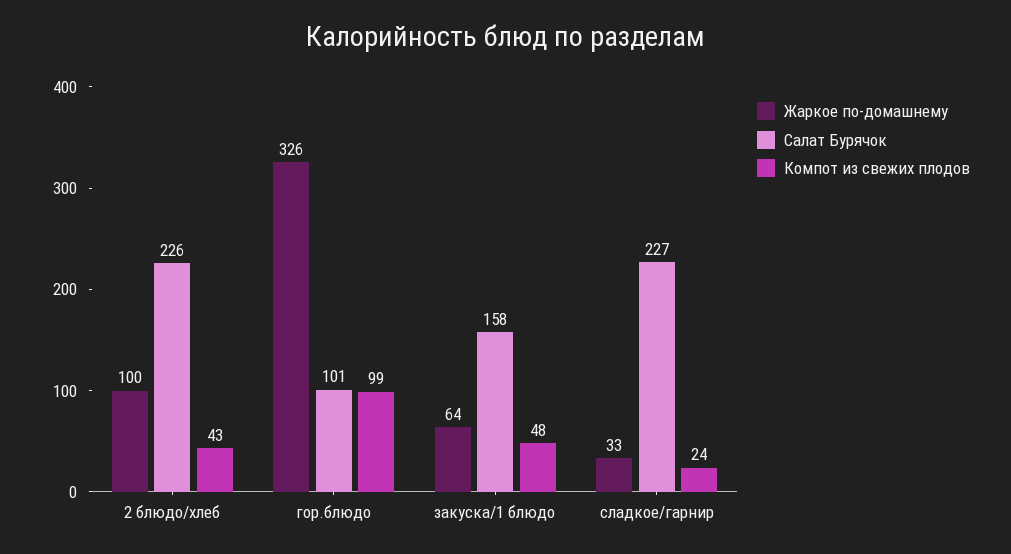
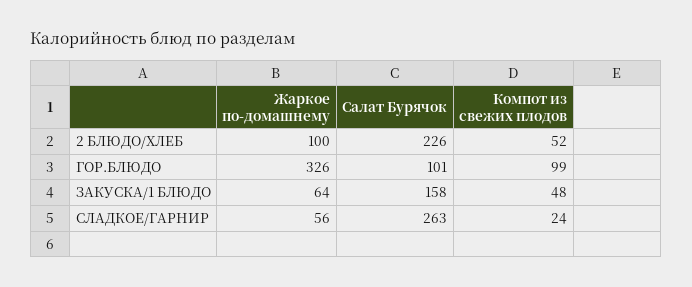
  {
    "Жаркое по-домашнему": {
      "2 блюдо/хлеб": 100,
      "гор.блюдо": 326,
      "закуска/1 блюдо": 64,
-     "сладкое/гарнир": 33
+     "сладкое/гарнир": 56
    },
    "Салат Бурячок": {
      "2 блюдо/хлеб": 226,
      "гор.блюдо": 101,
      "закуска/1 блюдо": 158,
-     "сладкое/гарнир": 227
+     "сладкое/гарнир": 263
    },
    "Компот из свежих плодов": {
-     "2 блюдо/хлеб": 43,
+     "2 блюдо/хлеб": 52,
      "гор.блюдо": 99,
      "закуска/1 блюдо": 48,
      "сладкое/гарнир": 24
    }
  }

